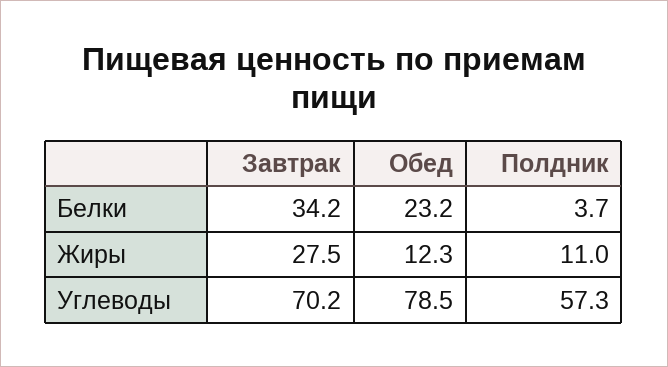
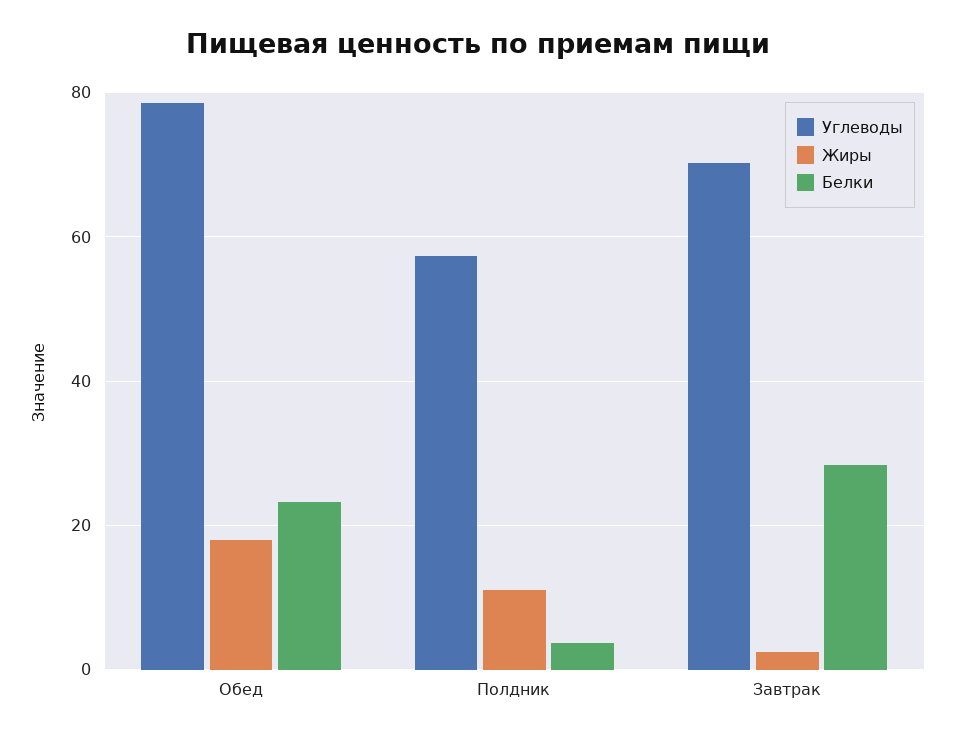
  {
    "Белки": {
-     "Завтрак": 34.2,
+     "Завтрак": 28,
      "Обед": 23.2,
      "Полдник": 3.7
    },
    "Жиры": {
-     "Завтрак": 27.5,
+     "Завтрак": 2,
-     "Обед": 12.3,
+     "Обед": 18,
      "Полдник": 11
    },
    "Углеводы": {
      "Завтрак": 70.2,
      "Обед": 78.5,
      "Полдник": 57.3
    }
  }

